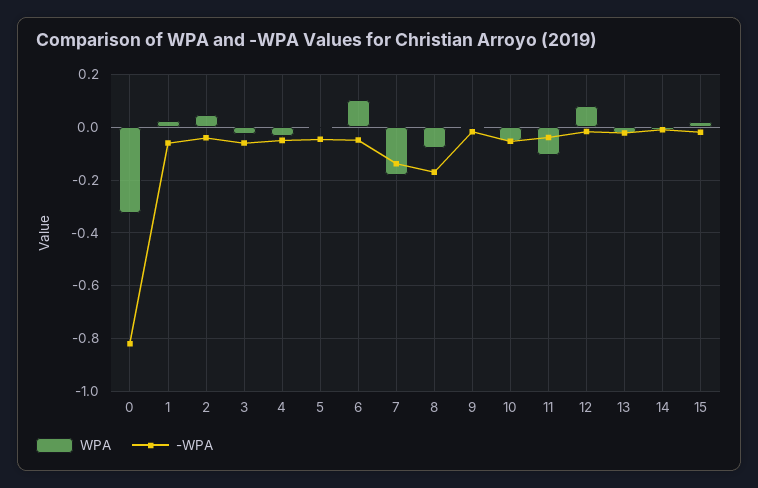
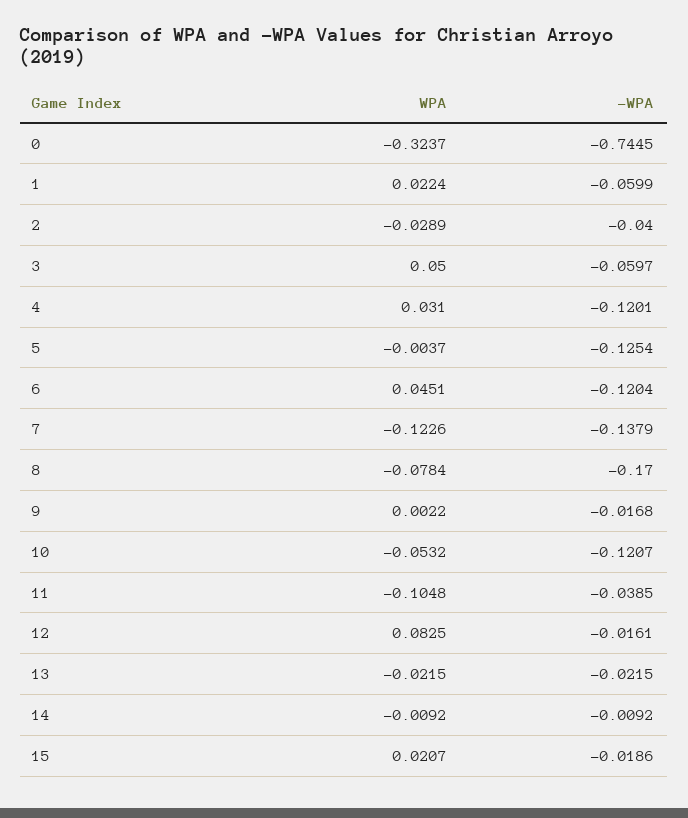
  {
    "WPA": {
      "0": -0.3237,
      "1": 0.0224,
-     "2": 0.05,
+     "2": -0.0289,
-     "3": -0.025,
+     "3": 0.05,
-     "4": -0.025,
+     "4": 0.031,
      "5": -0.0037,
-     "6": 0.1,
+     "6": 0.0451,
-     "7": -0.175,
+     "7": -0.1226,
      "8": -0.0784,
      "9": 0.0022,
      "10": -0.0532,
      "11": -0.1048,
      "12": 0.0825,
      "13": -0.0215,
      "14": -0.0092,
      "15": 0.0207
    },
    "-WPA": {
-     "0": -0.825,
+     "0": -0.7445,
      "1": -0.0599,
      "2": -0.04,
      "3": -0.0597,
-     "4": -0.05,
+     "4": -0.1201,
-     "5": -0.05,
+     "5": -0.1254,
-     "6": -0.05,
+     "6": -0.1204,
      "7": -0.1379,
      "8": -0.17,
      "9": -0.0168,
-     "10": -0.05,
+     "10": -0.1207,
      "11": -0.0385,
      "12": -0.0161,
      "13": -0.0215,
      "14": -0.0092,
      "15": -0.0186
    }
  }

